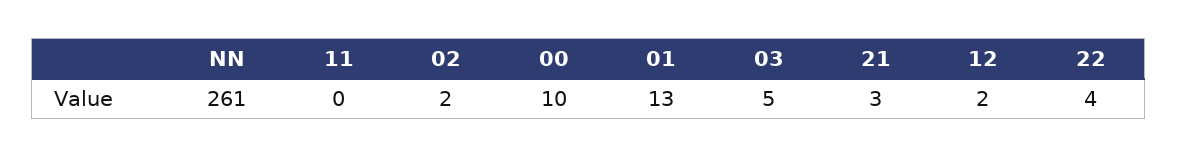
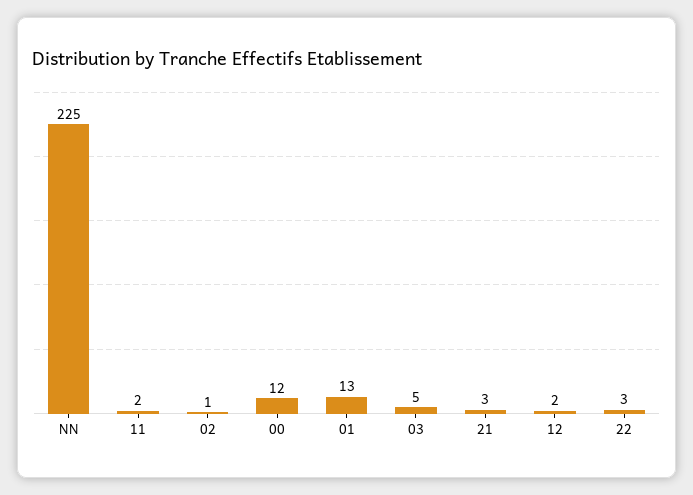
  {
-   "NN": 261,
+   "NN": 225,
-   "11": 0,
+   "11": 2,
-   "02": 2,
+   "02": 1,
-   "00": 10,
+   "00": 12,
    "01": 13,
    "03": 5,
    "21": 3,
    "12": 2,
-   "22": 4
+   "22": 3
  }

